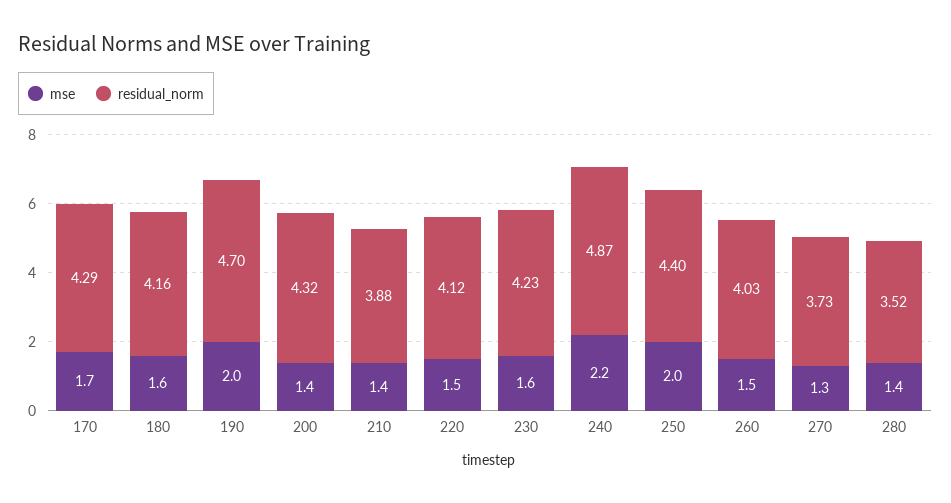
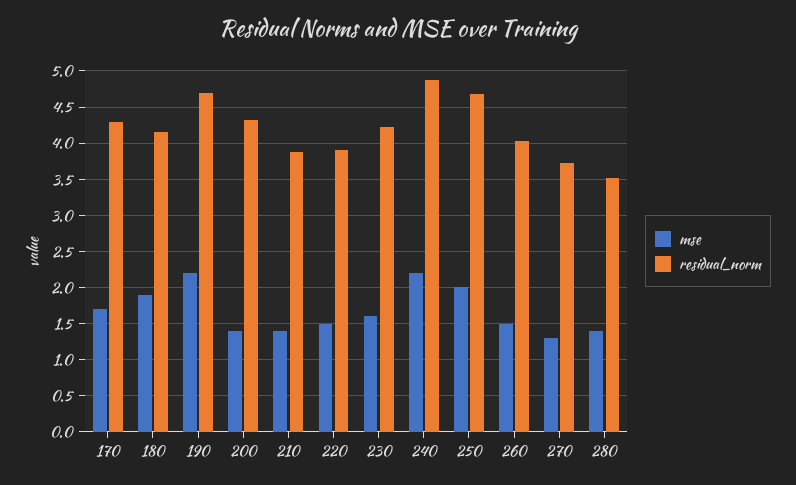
  {
    "mse": {
      "170": 1.7,
-     "180": 1.6,
+     "180": 1.9,
-     "190": 2,
+     "190": 2.2,
      "200": 1.4,
      "210": 1.4,
      "220": 1.5,
      "230": 1.6,
      "240": 2.2,
      "250": 2,
      "260": 1.5,
      "270": 1.3,
      "280": 1.4
    },
    "residual_norm": {
      "170": 4.29,
      "180": 4.16,
      "190": 4.7,
      "200": 4.32,
      "210": 3.88,
-     "220": 4.12,
+     "220": 3.9,
      "230": 4.23,
      "240": 4.87,
-     "250": 4.4,
+     "250": 4.7,
      "260": 4.03,
      "270": 3.73,
      "280": 3.52
    }
  }

